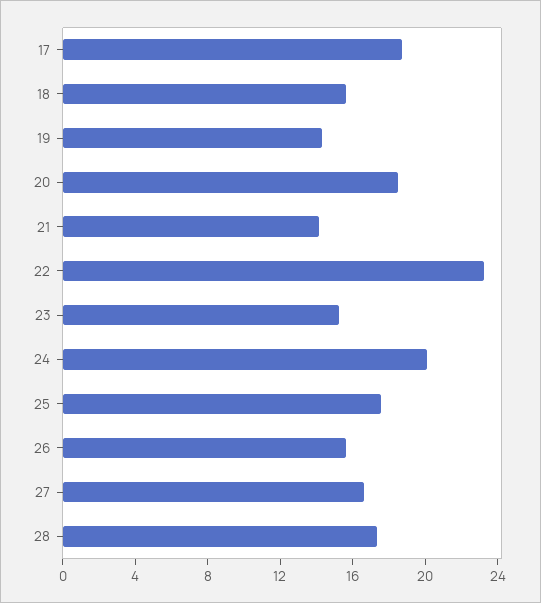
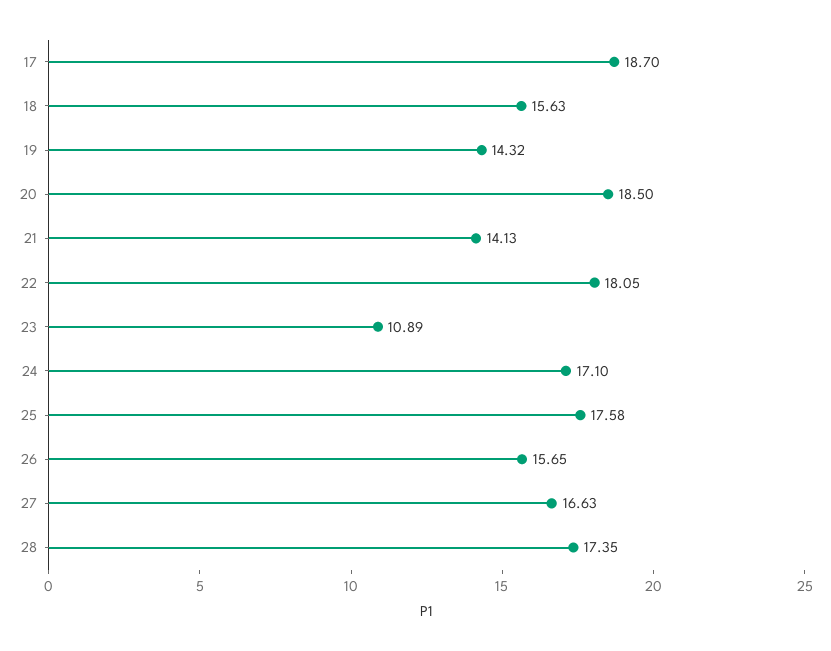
  {
    "17": 18.7,
    "18": 15.63,
    "19": 14.32,
    "20": 18.5,
    "21": 14.13,
-   "22": 23,
+   "22": 18.05,
-   "23": 15,
+   "23": 10.89,
-   "24": 20,
+   "24": 17.1,
    "25": 17.58,
    "26": 15.65,
    "27": 16.63,
    "28": 17.35
  }

